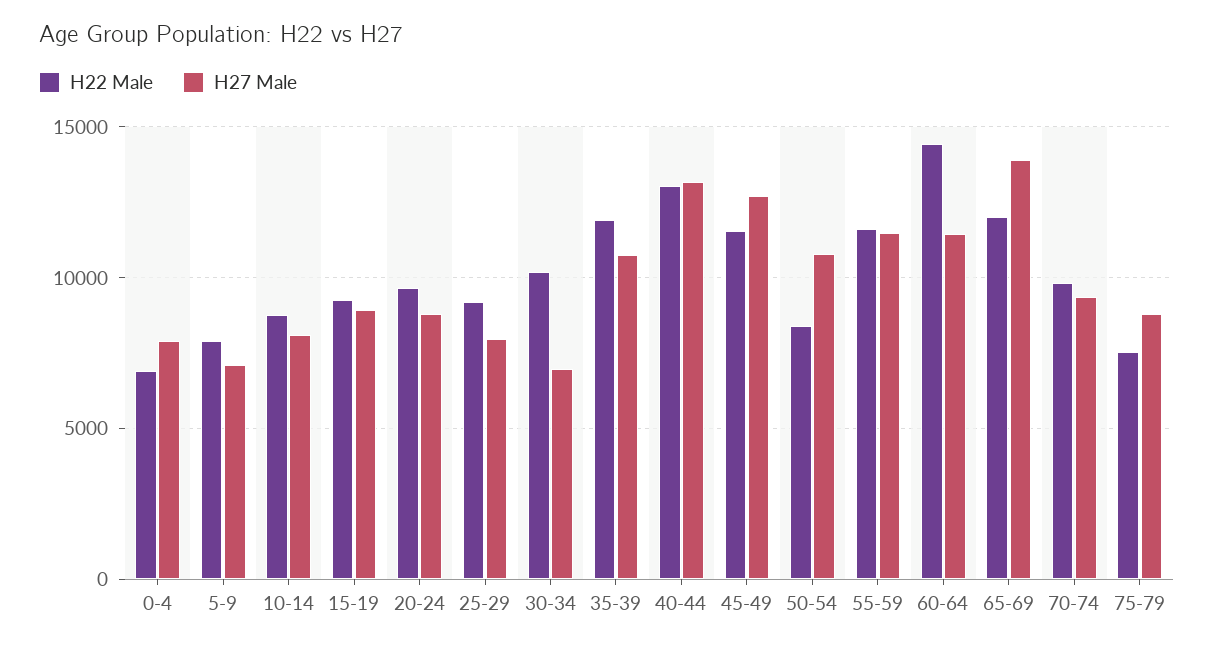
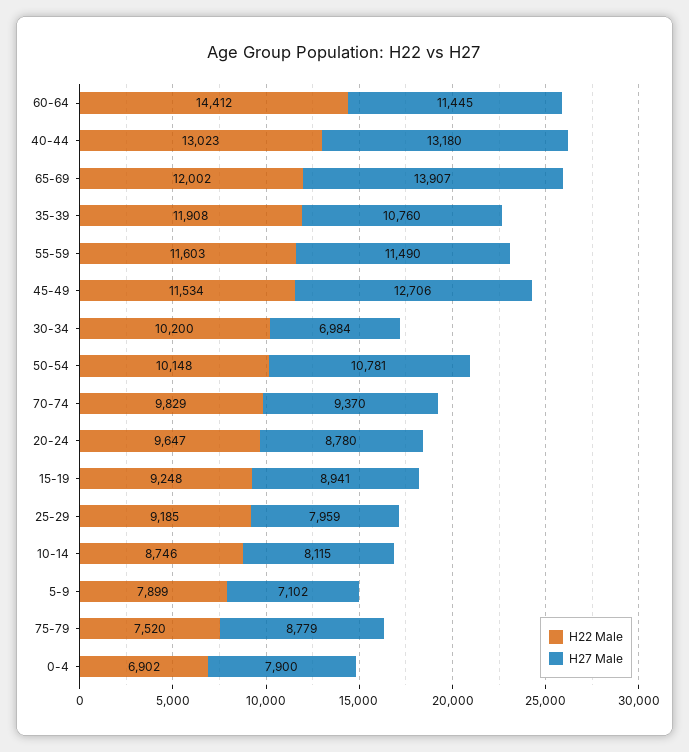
  {
    "H22 Male": {
      "0-4": 6902,
      "5-9": 7899,
      "10-14": 8746,
      "15-19": 9248,
      "20-24": 9647,
      "25-29": 9185,
      "30-34": 10200,
      "35-39": 11908,
      "40-44": 13023,
      "45-49": 11534,
-     "50-54": 8500,
+     "50-54": 10148,
      "55-59": 11603,
      "60-64": 14412,
      "65-69": 12002,
      "70-74": 9829,
      "75-79": 7520
    },
    "H27 Male": {
      "0-4": 7900,
      "5-9": 7102,
      "10-14": 8115,
      "15-19": 8941,
      "20-24": 8780,
      "25-29": 7959,
      "30-34": 6984,
      "35-39": 10760,
      "40-44": 13180,
      "45-49": 12706,
      "50-54": 10781,
      "55-59": 11490,
      "60-64": 11445,
      "65-69": 13907,
      "70-74": 9370,
      "75-79": 8779
    }
  }

